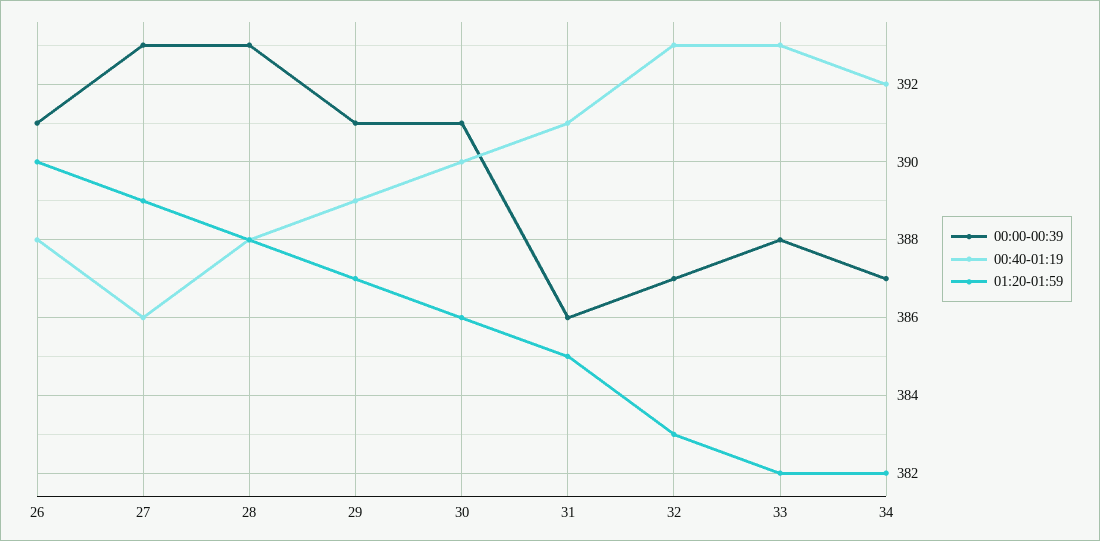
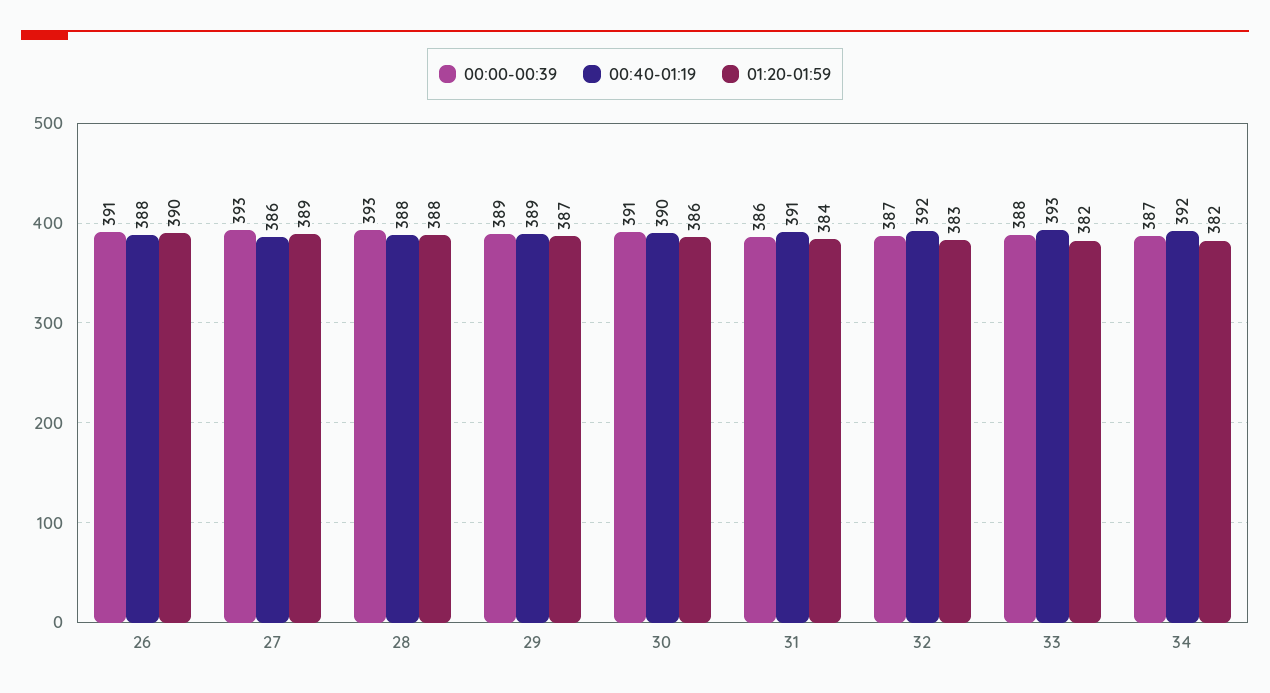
  {
    "00:00-00:39": {
      "26": 391,
      "27": 393,
      "28": 393,
-     "29": 391,
+     "29": 389,
      "30": 391,
      "31": 386,
      "32": 387,
      "33": 388,
      "34": 387
    },
    "00:40-01:19": {
      "26": 388,
      "27": 386,
      "28": 388,
      "29": 389,
      "30": 390,
      "31": 391,
-     "32": 393,
+     "32": 392,
      "33": 393,
      "34": 392
    },
    "01:20-01:59": {
      "26": 390,
      "27": 389,
      "28": 388,
      "29": 387,
      "30": 386,
-     "31": 385,
+     "31": 384,
      "32": 383,
      "33": 382,
      "34": 382
    }
  }

